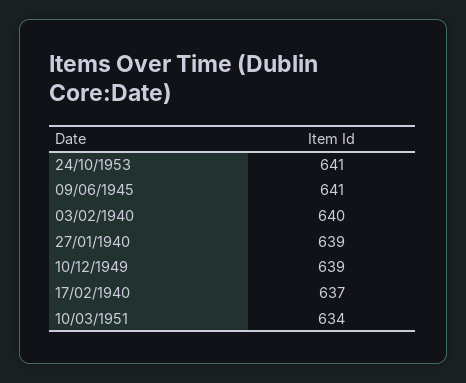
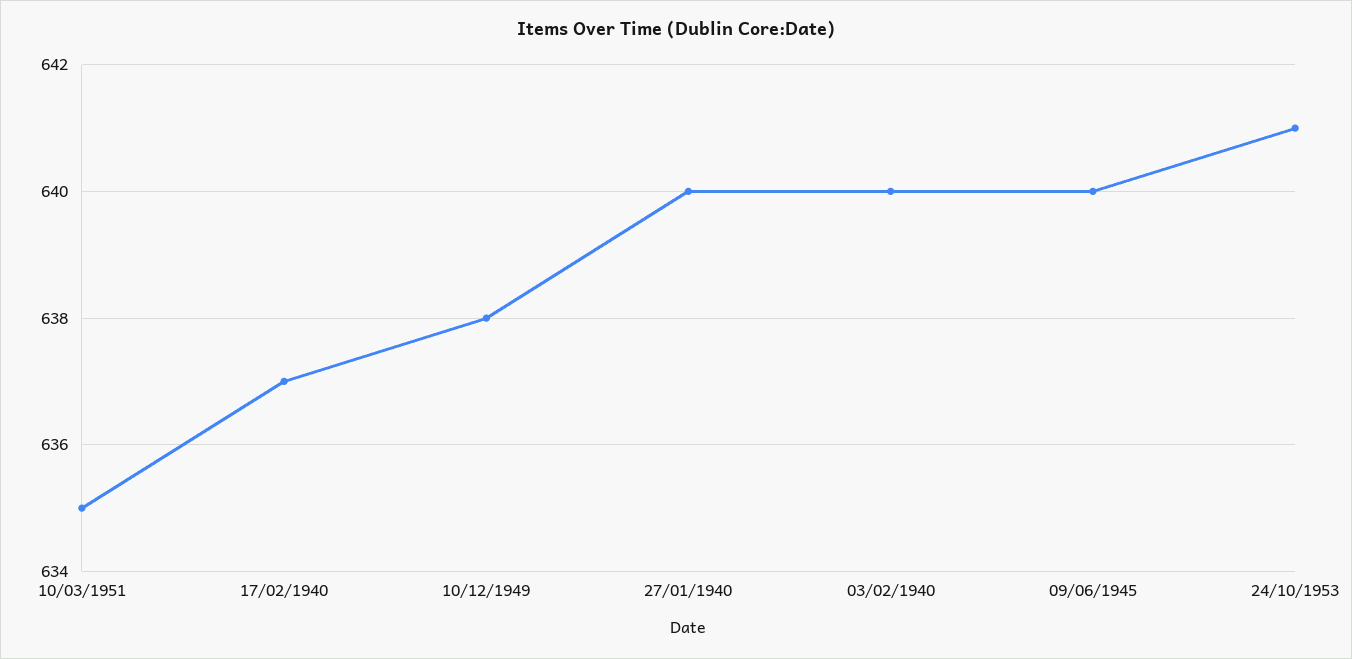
  {
    "24/10/1953": 641,
-   "09/06/1945": 641,
+   "09/06/1945": 640,
    "03/02/1940": 640,
-   "27/01/1940": 639,
+   "27/01/1940": 640,
-   "10/12/1949": 639,
+   "10/12/1949": 638,
    "17/02/1940": 637,
-   "10/03/1951": 634
+   "10/03/1951": 635
  }

